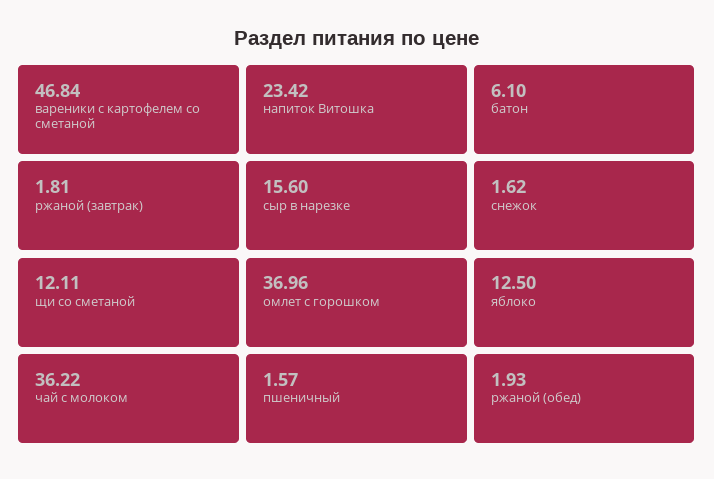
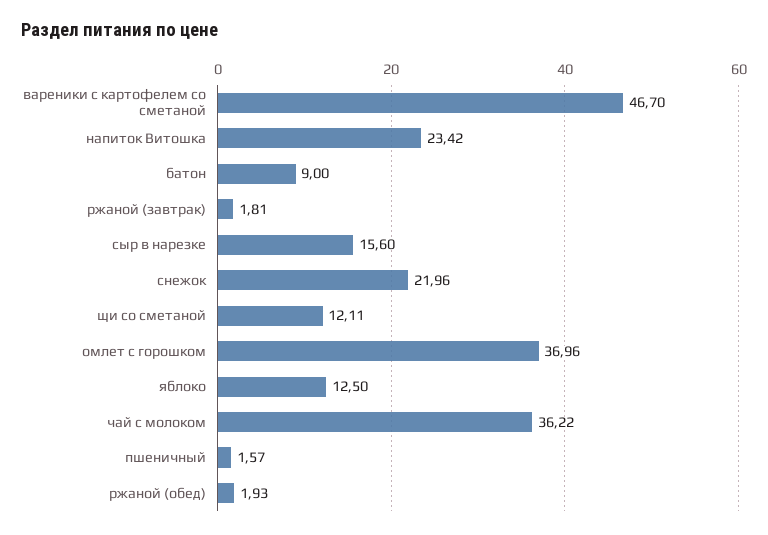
  {
-   "вареники с картофелем со сметаной": 46.84,
+   "вареники с картофелем со сметаной": 46.7,
    "напиток Витошка": 23.42,
-   "батон": 6.1,
+   "батон": 9,
    "ржаной (завтрак)": 1.81,
    "сыр в нарезке": 15.6,
-   "снежок": 1.62,
+   "снежок": 21.96,
    "щи со сметаной": 12.11,
    "омлет с горошком": 36.96,
    "яблоко": 12.5,
    "чай с молоком": 36.22,
    "пшеничный": 1.57,
    "ржаной (обед)": 1.93
  }

